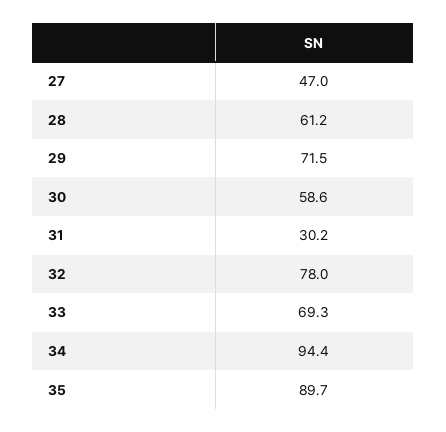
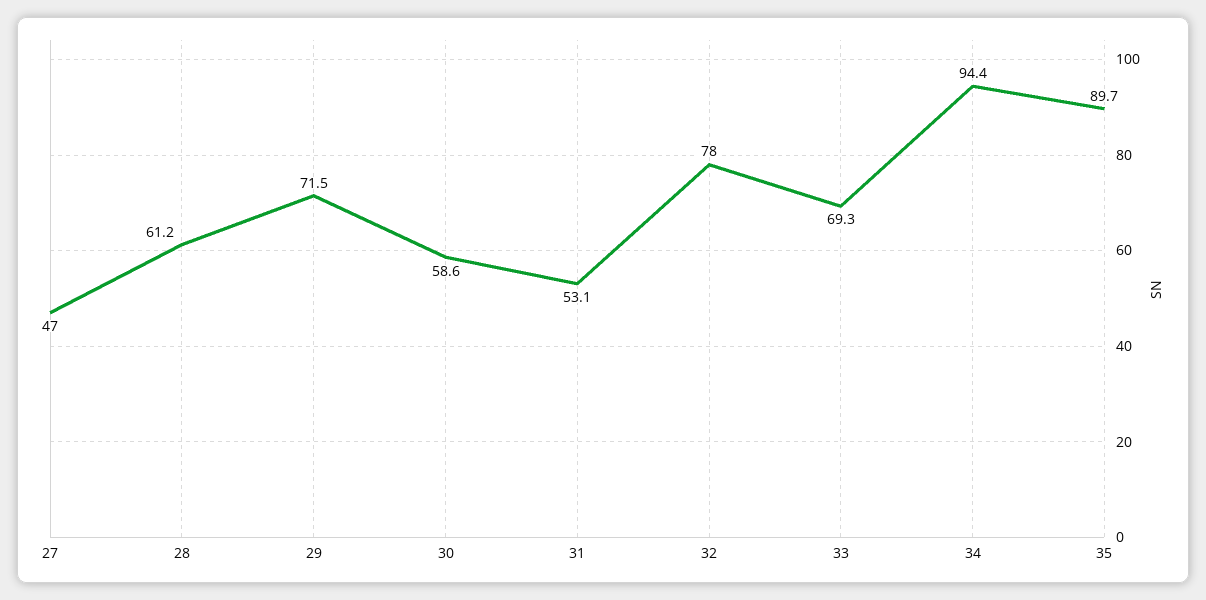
  {
    "27": 47,
    "28": 61.2,
    "29": 71.5,
    "30": 58.6,
-   "31": 30.2,
+   "31": 53.1,
    "32": 78,
    "33": 69.3,
    "34": 94.4,
    "35": 89.7
  }

